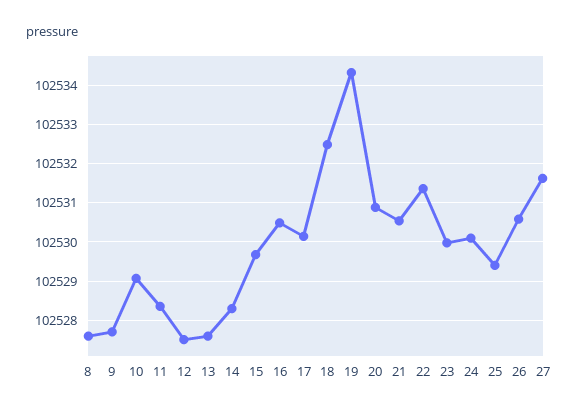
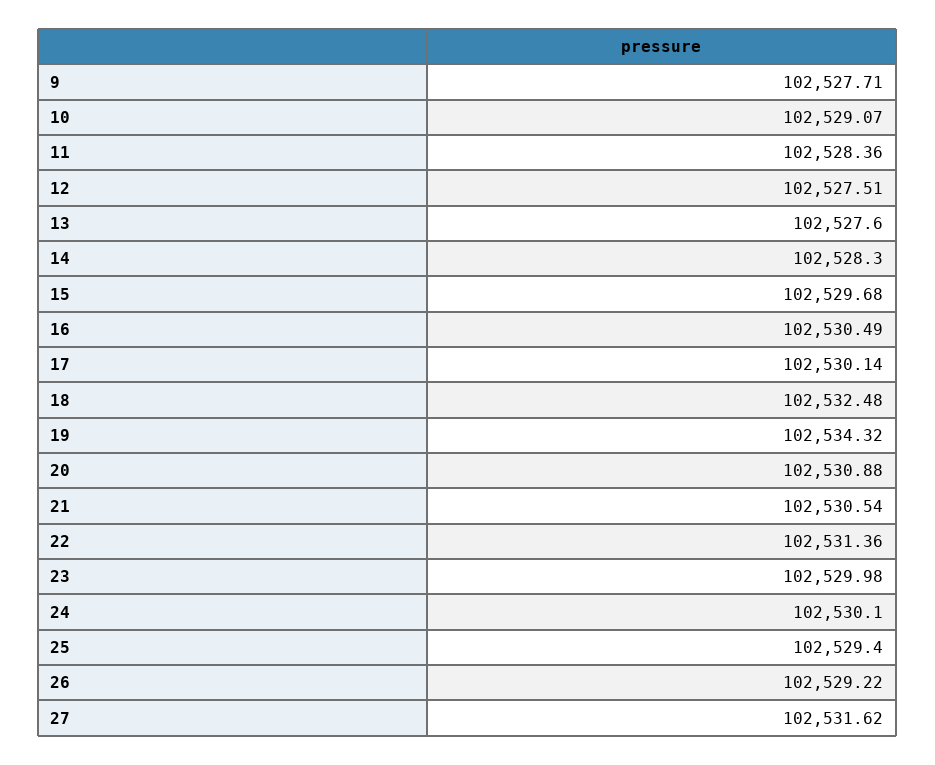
  {
-   "8": 102527.6,
    "9": 102527.71,
    "10": 102529.07,
    "11": 102528.36,
    "12": 102527.51,
    "13": 102527.6,
    "14": 102528.3,
    "15": 102529.68,
    "16": 102530.49,
    "17": 102530.14,
    "18": 102532.48,
    "19": 102534.32,
    "20": 102530.88,
    "21": 102530.54,
    "22": 102531.36,
    "23": 102529.98,
    "24": 102530.1,
    "25": 102529.4,
-   "26": 102530.6,
+   "26": 102529.22,
    "27": 102531.62
  }

